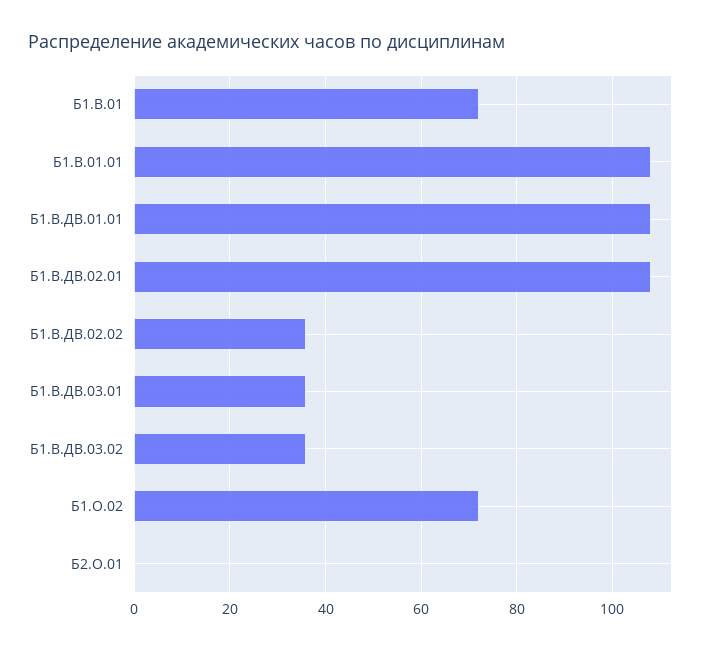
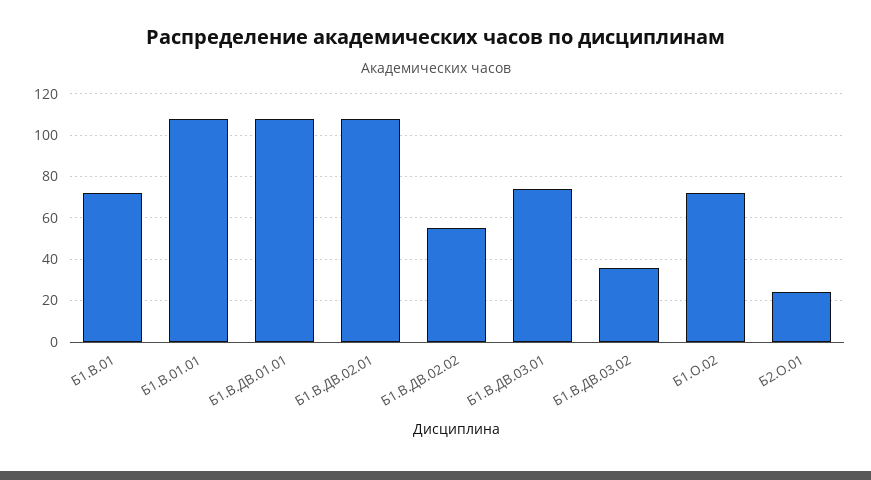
  {
    "Б1.В.01": 70,
    "Б1.В.01.01": 110,
    "Б1.В.ДВ.01.01": 110,
    "Б1.В.ДВ.02.01": 110,
-   "Б1.В.ДВ.02.02": 35,
+   "Б1.В.ДВ.02.02": 55,
-   "Б1.В.ДВ.03.01": 35,
+   "Б1.В.ДВ.03.01": 75,
    "Б1.В.ДВ.03.02": 35,
    "Б1.О.02": 70,
-   "Б2.О.01": 0
+   "Б2.О.01": 25
  }

